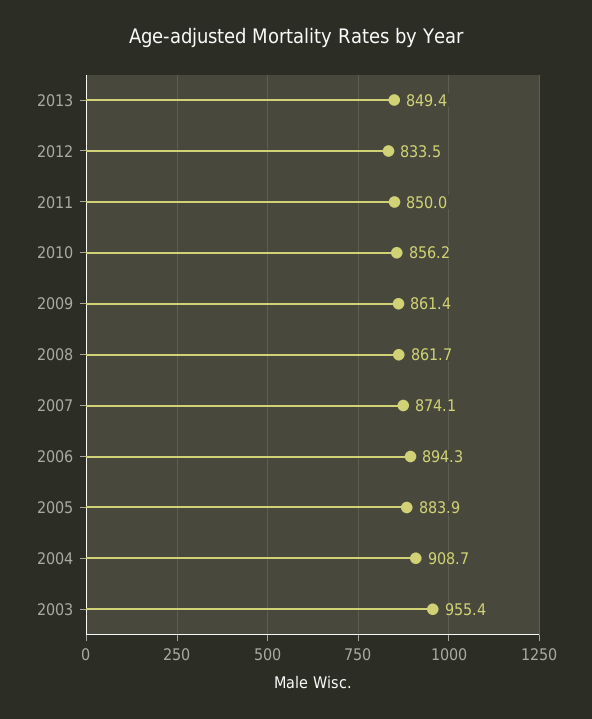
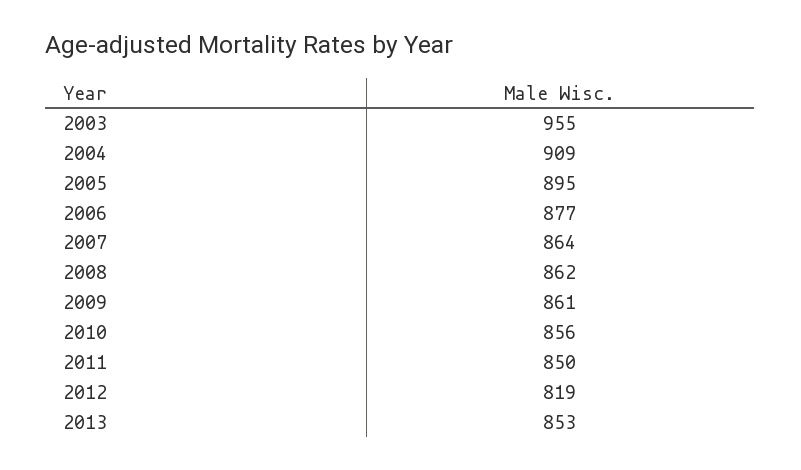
  {
-   "2013": 849.4,
+   "2013": 853,
-   "2012": 833.5,
+   "2012": 819,
    "2011": 850,
    "2010": 856.2,
    "2009": 861.4,
    "2008": 861.7,
-   "2007": 874.1,
+   "2007": 864,
-   "2006": 894.3,
+   "2006": 877,
-   "2005": 883.9,
+   "2005": 895,
    "2004": 908.7,
    "2003": 955.4
  }

